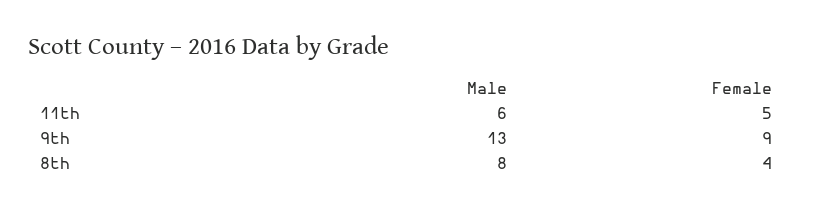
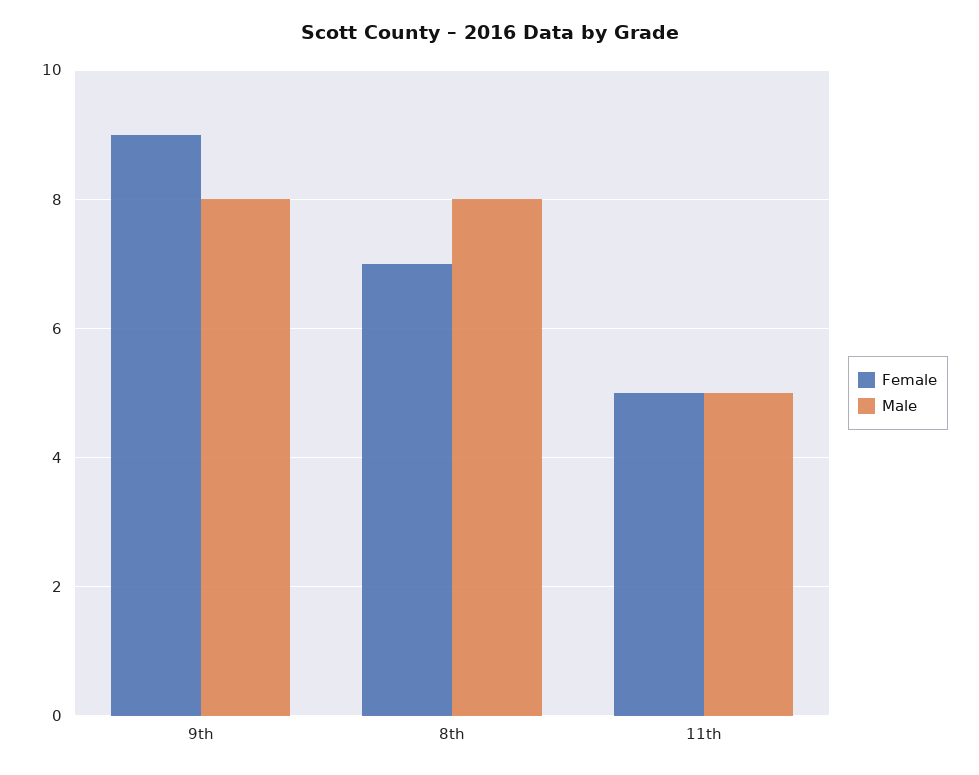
  {
    "Male": {
-     "11th": 6,
+     "11th": 5,
-     "9th": 13,
+     "9th": 8,
      "8th": 8
    },
    "Female": {
      "11th": 5,
      "9th": 9,
-     "8th": 4
+     "8th": 7
    }
  }

